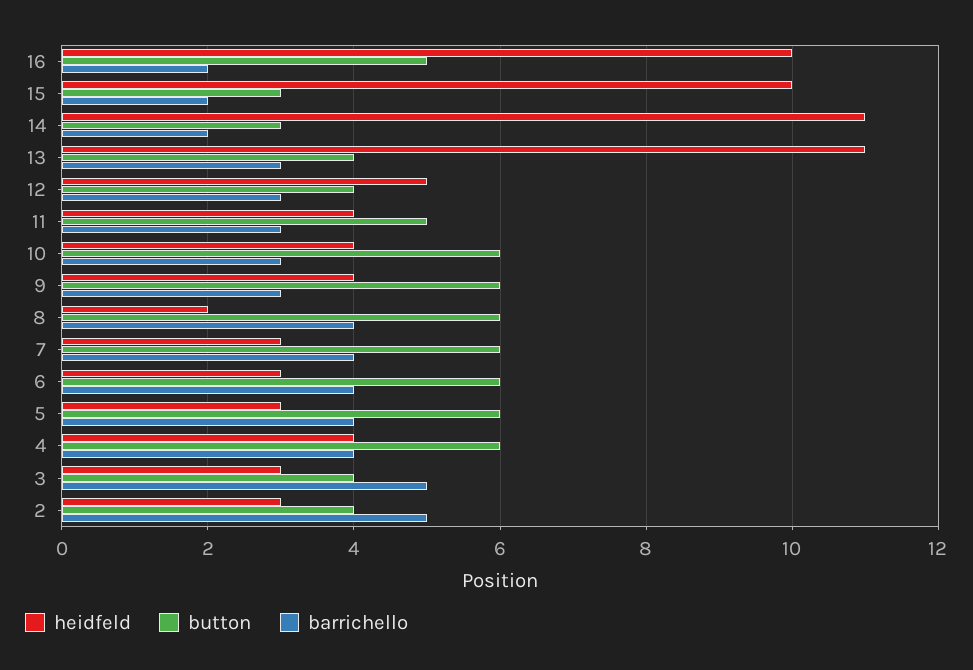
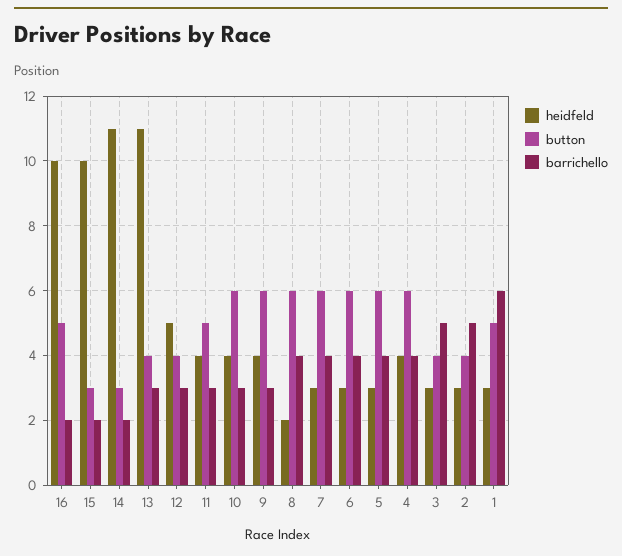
  {
    "heidfeld": {
      "16": 10,
      "15": 10,
      "14": 11,
      "13": 11,
      "12": 5,
      "11": 4,
      "10": 4,
      "9": 4,
      "8": 2,
      "7": 3,
      "6": 3,
      "5": 3,
      "4": 4,
      "3": 3,
-     "2": 3
+     "2": 3,
+     "1": 3
    },
    "button": {
      "16": 5,
      "15": 3,
      "14": 3,
      "13": 4,
      "12": 4,
      "11": 5,
      "10": 6,
      "9": 6,
      "8": 6,
      "7": 6,
      "6": 6,
      "5": 6,
      "4": 6,
      "3": 4,
-     "2": 4
+     "2": 4,
+     "1": 5
    },
    "barrichello": {
      "16": 2,
      "15": 2,
      "14": 2,
      "13": 3,
      "12": 3,
      "11": 3,
      "10": 3,
      "9": 3,
      "8": 4,
      "7": 4,
      "6": 4,
      "5": 4,
      "4": 4,
      "3": 5,
-     "2": 5
+     "2": 5,
+     "1": 6
    }
  }

